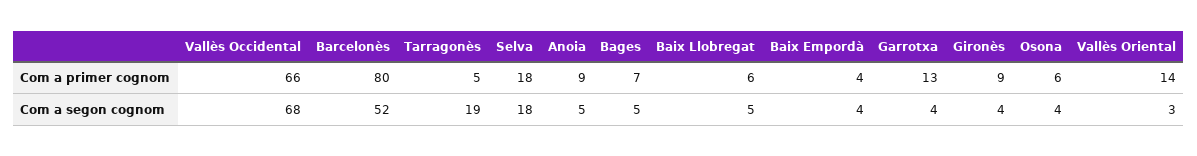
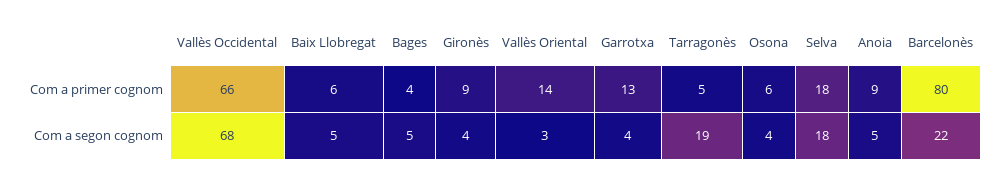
  {
    "Vallès Occidental": {
      "Com a primer cognom": 66,
      "Com a segon cognom": 68
    },
    "Barcelonès": {
      "Com a primer cognom": 80,
-     "Com a segon cognom": 52
+     "Com a segon cognom": 22
    },
    "Tarragonès": {
      "Com a primer cognom": 5,
      "Com a segon cognom": 19
    },
    "Selva": {
      "Com a primer cognom": 18,
      "Com a segon cognom": 18
    },
    "Anoia": {
      "Com a primer cognom": 9,
      "Com a segon cognom": 5
    },
    "Bages": {
-     "Com a primer cognom": 7,
+     "Com a primer cognom": 4,
      "Com a segon cognom": 5
    },
    "Baix Llobregat": {
      "Com a primer cognom": 6,
      "Com a segon cognom": 5
    },
-   "Baix Empordà": {
-     "Com a primer cognom": 4,
-     "Com a segon cognom": 4
-   },
    "Garrotxa": {
      "Com a primer cognom": 13,
      "Com a segon cognom": 4
    },
    "Gironès": {
      "Com a primer cognom": 9,
      "Com a segon cognom": 4
    },
    "Osona": {
      "Com a primer cognom": 6,
      "Com a segon cognom": 4
    },
    "Vallès Oriental": {
      "Com a primer cognom": 14,
      "Com a segon cognom": 3
    }
  }

